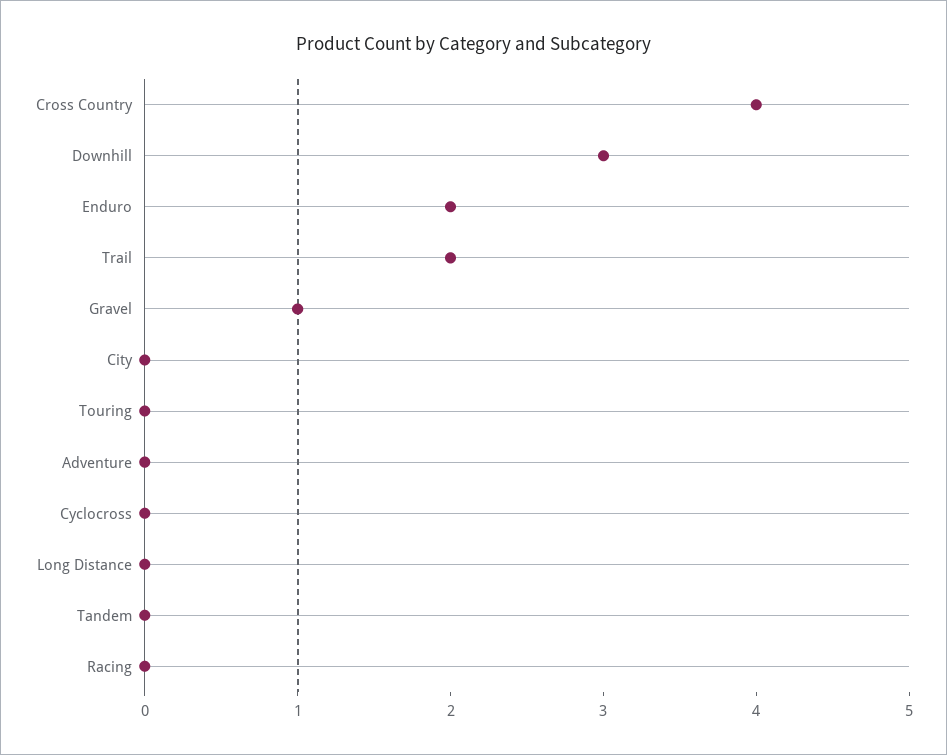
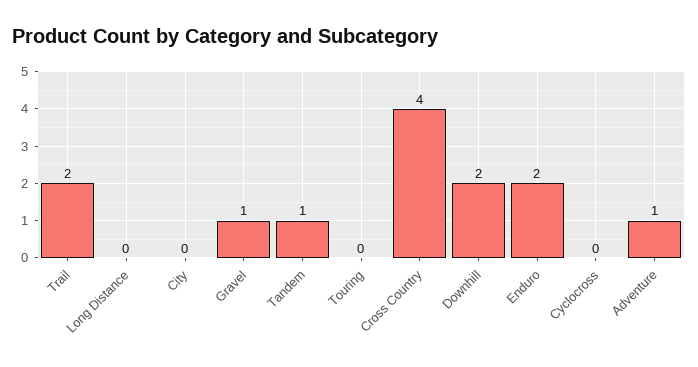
  {
    "Cross Country": 4,
-   "Downhill": 3,
+   "Downhill": 2,
    "Enduro": 2,
    "Trail": 2,
    "Gravel": 1,
    "City": 0,
    "Touring": 0,
-   "Adventure": 0,
+   "Adventure": 1,
    "Cyclocross": 0,
    "Long Distance": 0,
-   "Tandem": 0,
+   "Tandem": 1
-   "Racing": 0
  }

